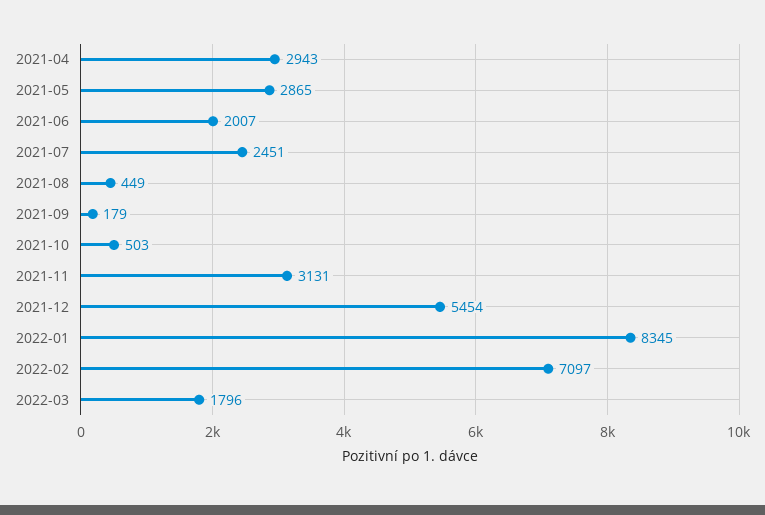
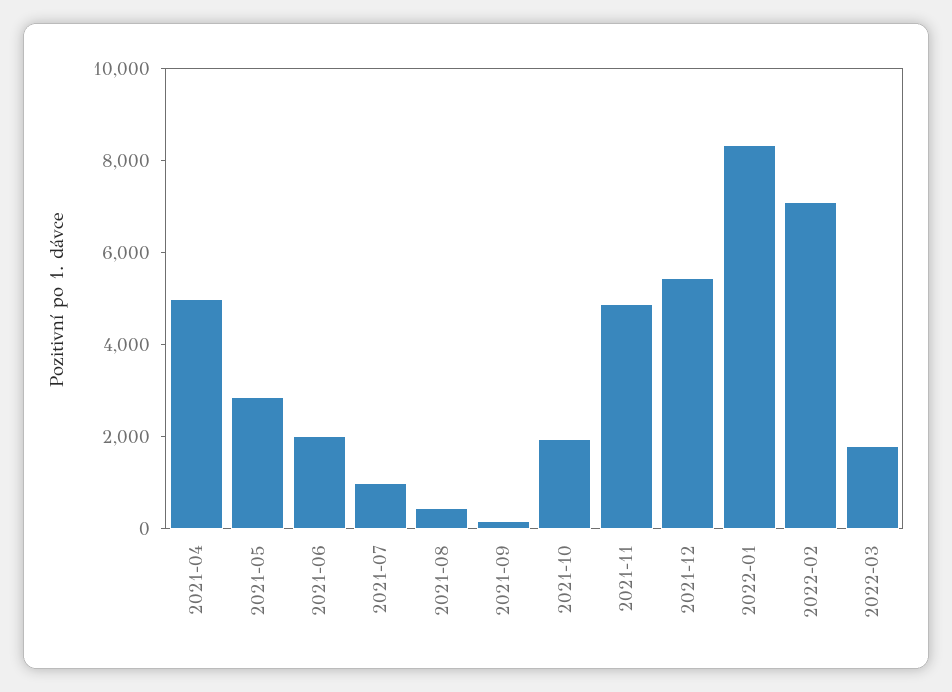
  {
-   "2021-04": 2943,
+   "2021-04": 5000,
    "2021-05": 2865,
    "2021-06": 2007,
-   "2021-07": 2451,
+   "2021-07": 1000,
    "2021-08": 449,
    "2021-09": 179,
-   "2021-10": 503,
+   "2021-10": 2000,
-   "2021-11": 3131,
+   "2021-11": 5000,
    "2021-12": 5454,
    "2022-01": 8345,
    "2022-02": 7097,
    "2022-03": 1796
  }

